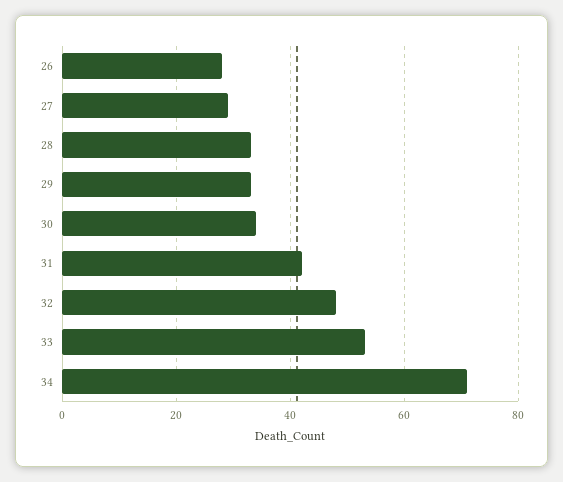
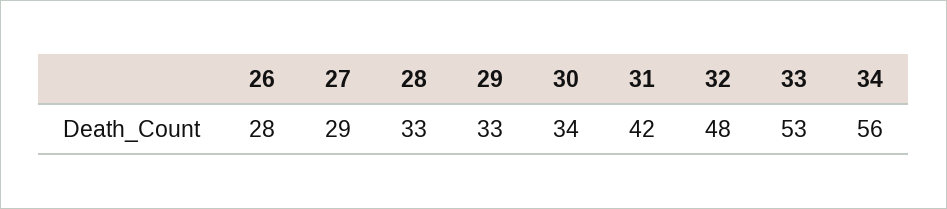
  {
    "26": 28,
    "27": 29,
    "28": 33,
    "29": 33,
    "30": 34,
    "31": 42,
    "32": 48,
    "33": 53,
-   "34": 70
+   "34": 56
  }

